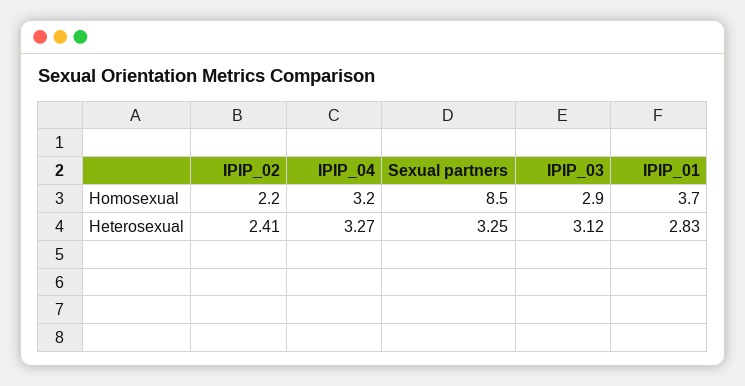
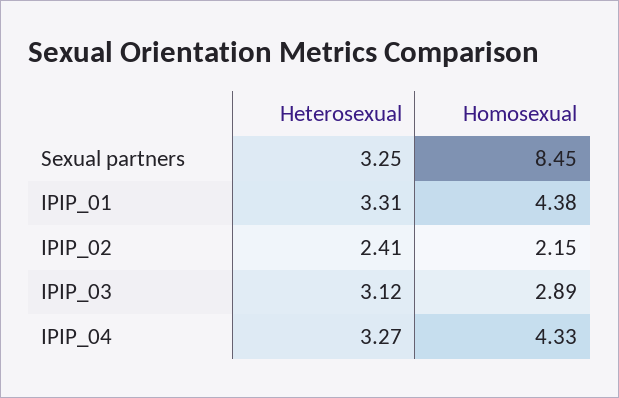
  {
    "IPIP_02": {
      "Homosexual": 2.15,
      "Heterosexual": 2.41
    },
    "IPIP_04": {
-     "Homosexual": 3.2,
+     "Homosexual": 4.33,
      "Heterosexual": 3.27
    },
    "Sexual partners": {
      "Homosexual": 8.45,
      "Heterosexual": 3.25
    },
    "IPIP_03": {
      "Homosexual": 2.89,
      "Heterosexual": 3.12
    },
    "IPIP_01": {
-     "Homosexual": 3.7,
+     "Homosexual": 4.38,
-     "Heterosexual": 2.83
+     "Heterosexual": 3.31
    }
  }

